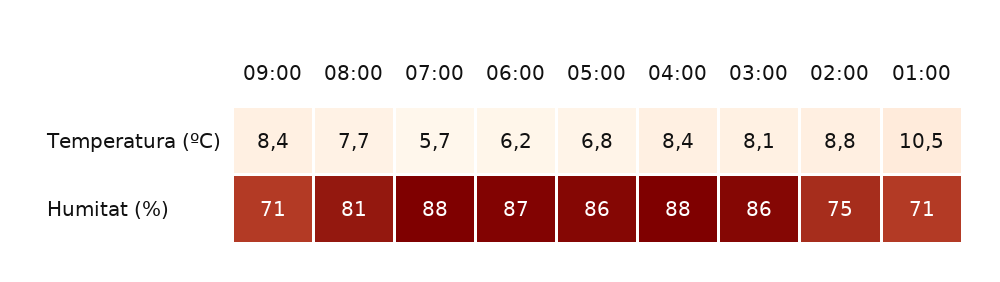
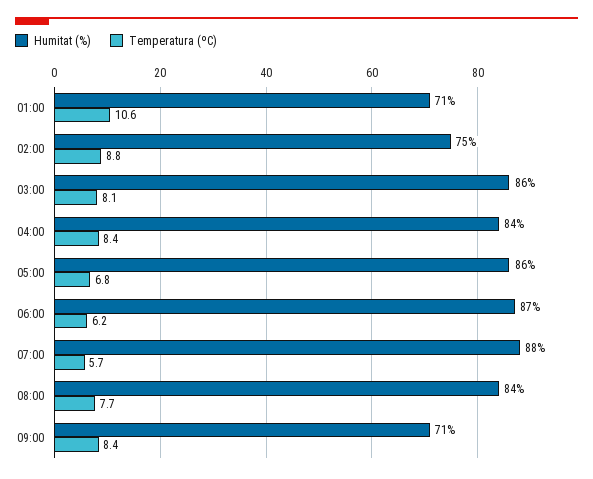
  {
    "Temperatura (ºC)": {
      "09:00": 8.4,
      "08:00": 7.7,
      "07:00": 5.7,
      "06:00": 6.2,
      "05:00": 6.8,
      "04:00": 8.4,
      "03:00": 8.1,
      "02:00": 8.8,
-     "01:00": 10.5
+     "01:00": 10.6
    },
    "Humitat (%)": {
      "09:00": 71,
-     "08:00": 81,
+     "08:00": 84,
      "07:00": 88,
      "06:00": 87,
      "05:00": 86,
-     "04:00": 88,
+     "04:00": 84,
      "03:00": 86,
      "02:00": 75,
      "01:00": 71
    }
  }

